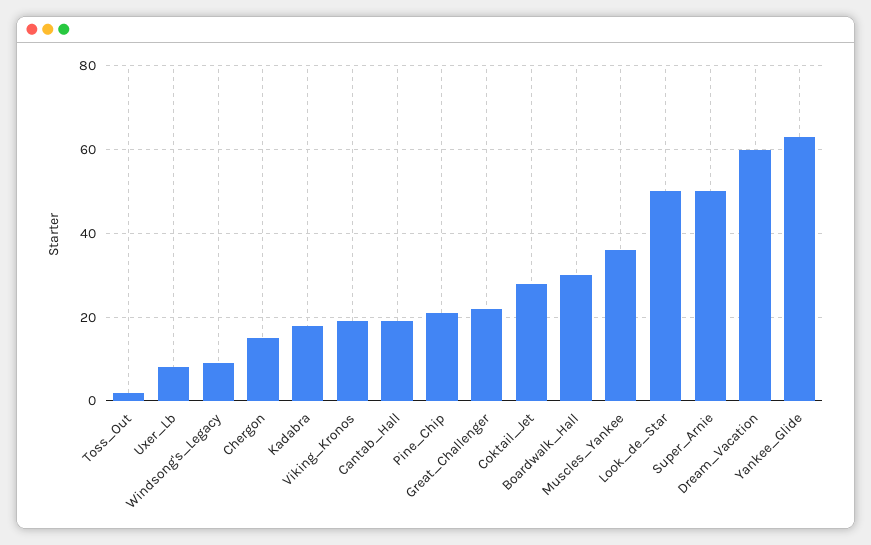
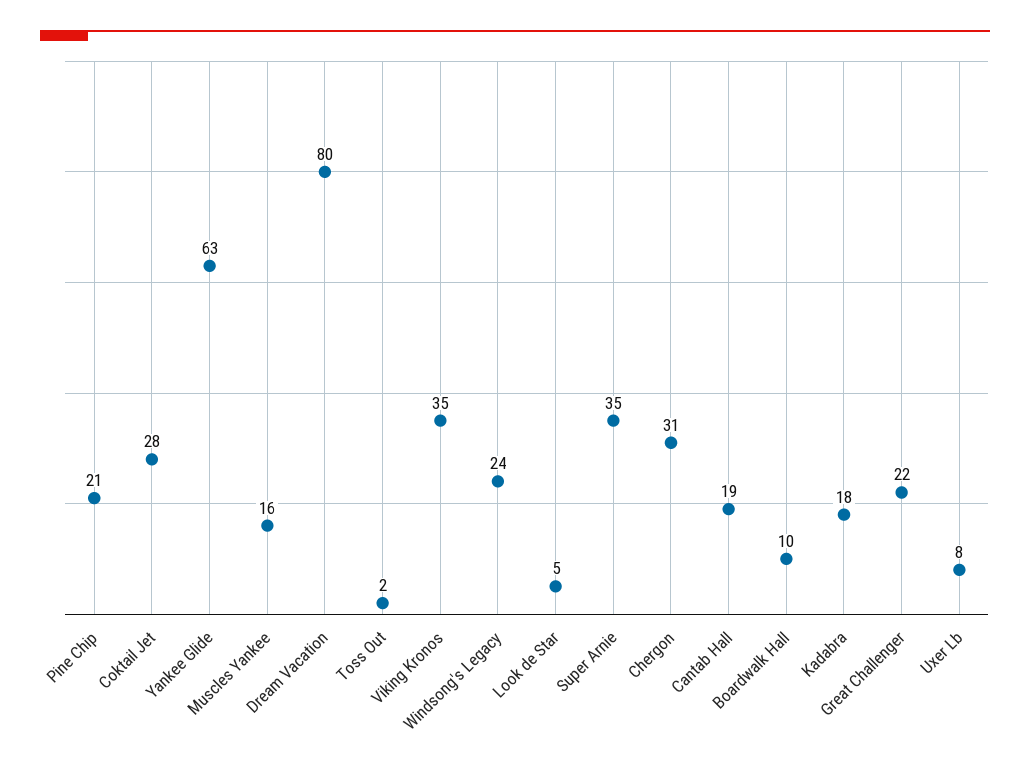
  {
    "Toss_Out": 2,
    "Uxer_Lb": 8,
-   "Windsong's_Legacy": 10,
+   "Windsong's_Legacy": 24,
-   "Chergon": 15,
+   "Chergon": 31,
    "Kadabra": 18,
-   "Viking_Kronos": 20,
+   "Viking_Kronos": 35,
    "Cantab_Hall": 19,
    "Pine_Chip": 21,
    "Great_Challenger": 22,
    "Coktail_Jet": 28,
-   "Boardwalk_Hall": 30,
+   "Boardwalk_Hall": 10,
-   "Muscles_Yankee": 35,
+   "Muscles_Yankee": 16,
-   "Look_de_Star": 50,
+   "Look_de_Star": 5,
-   "Super_Arnie": 50,
+   "Super_Arnie": 35,
-   "Dream_Vacation": 60,
+   "Dream_Vacation": 80,
    "Yankee_Glide": 63
  }

